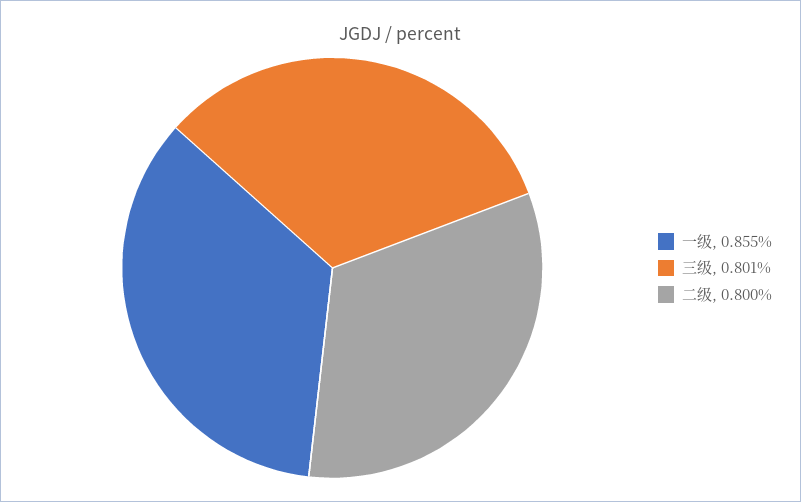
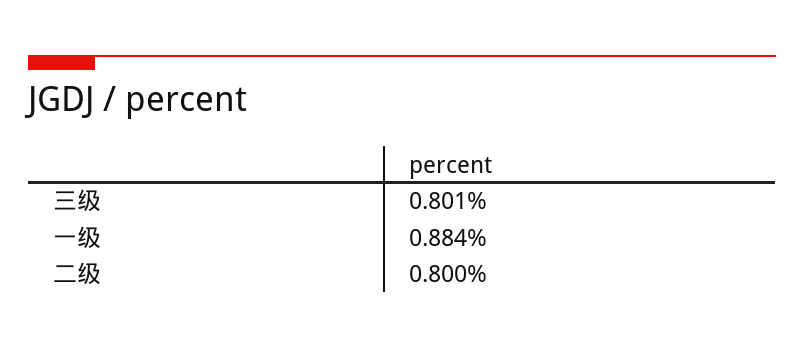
  {
-   "一级": 0.855,
+   "一级": 0.884,
    "三级": 0.801,
    "二级": 0.8
  }

